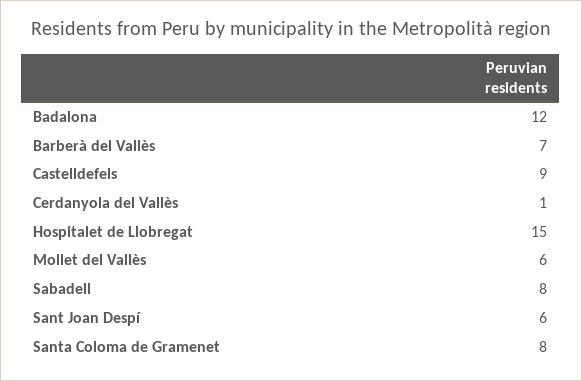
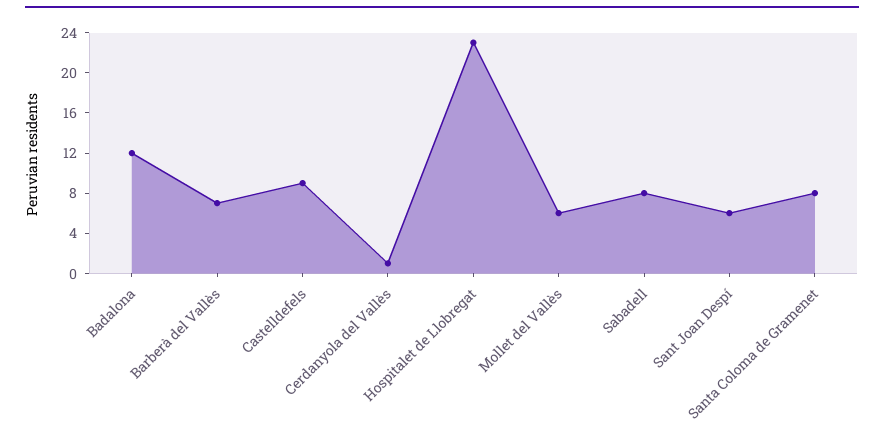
  {
    "Badalona": 12,
    "Barberà del Vallès": 7,
    "Castelldefels": 9,
    "Cerdanyola del Vallès": 1,
-   "Hospitalet de Llobregat": 15,
+   "Hospitalet de Llobregat": 23,
    "Mollet del Vallès": 6,
    "Sabadell": 8,
    "Sant Joan Despí": 6,
    "Santa Coloma de Gramenet": 8
  }

